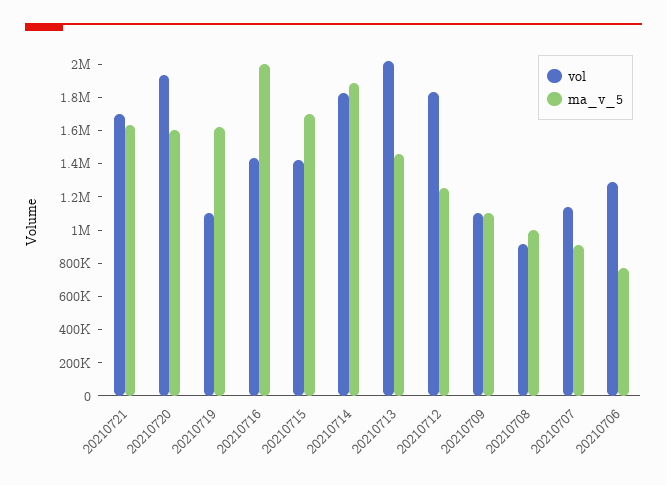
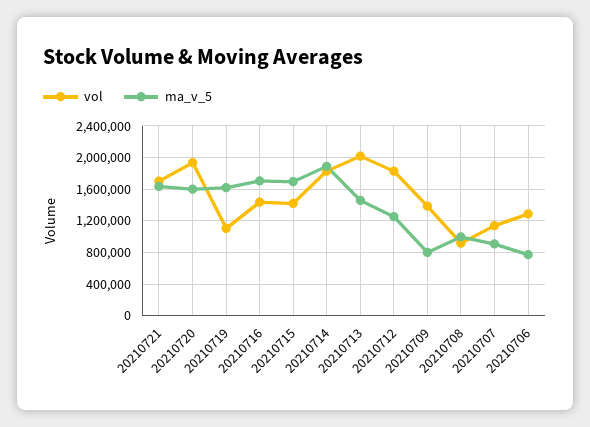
  {
    "vol": {
      "20210721": 1700000,
      "20210720": 1950000,
      "20210719": 1100000,
      "20210716": 1450000,
      "20210715": 1400000,
      "20210714": 1850000,
      "20210713": 2000000,
      "20210712": 1850000,
-     "20210709": 1100000,
+     "20210709": 1400000,
      "20210708": 900000,
      "20210707": 1150000,
      "20210706": 1300000
    },
    "ma_v_5": {
      "20210721": 1650000,
      "20210720": 1600000,
      "20210719": 1600000,
-     "20210716": 2000000,
+     "20210716": 1700000,
      "20210715": 1700000,
      "20210714": 1900000,
      "20210713": 1450000,
      "20210712": 1250000,
-     "20210709": 1100000,
+     "20210709": 800000,
      "20210708": 1000000,
      "20210707": 900000,
      "20210706": 750000
    }
  }

